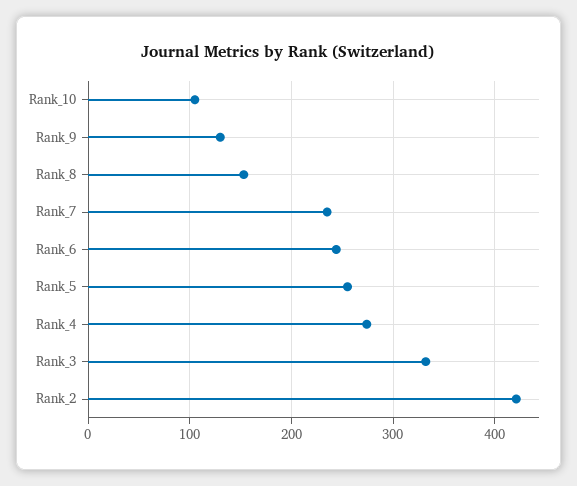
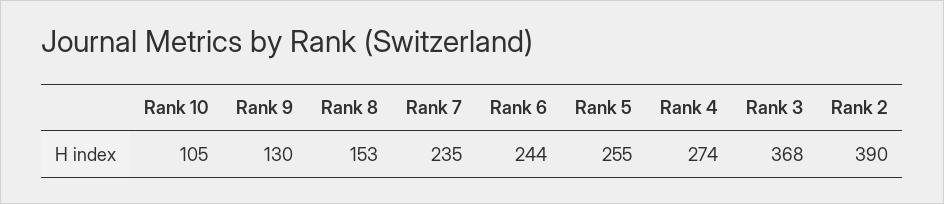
  {
    "Rank_10": 105,
    "Rank_9": 130,
    "Rank_8": 153,
    "Rank_7": 235,
    "Rank_6": 244,
    "Rank_5": 255,
    "Rank_4": 274,
-   "Rank_3": 330,
+   "Rank_3": 368,
-   "Rank_2": 420
+   "Rank_2": 390
  }

